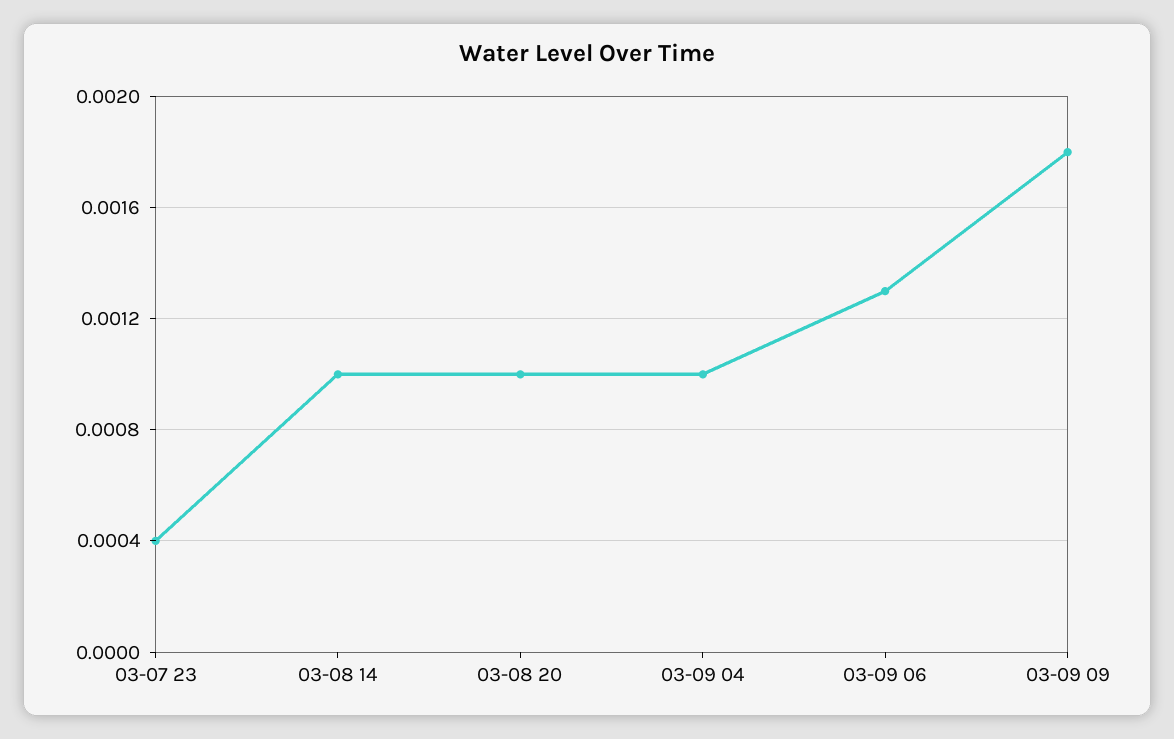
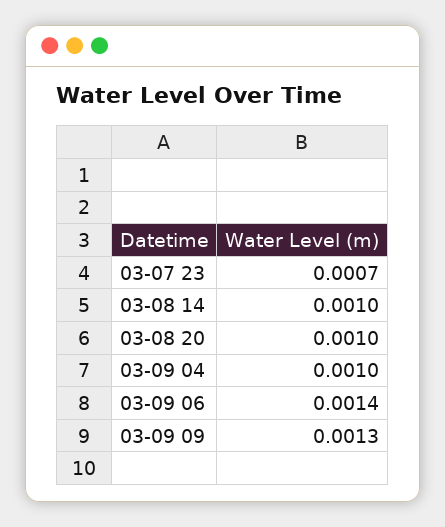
  {
-   "03-07 23": 0.0004,
+   "03-07 23": 0.0007,
    "03-08 14": 0.001,
    "03-08 20": 0.001,
    "03-09 04": 0.001,
-   "03-09 06": 0.0013,
+   "03-09 06": 0.0014,
-   "03-09 09": 0.0018
+   "03-09 09": 0.0013
  }

